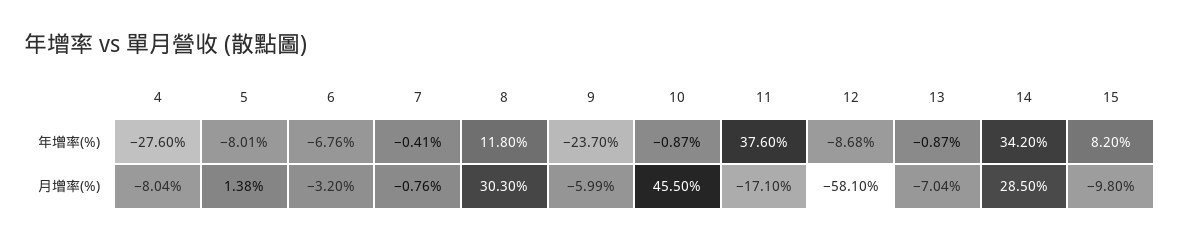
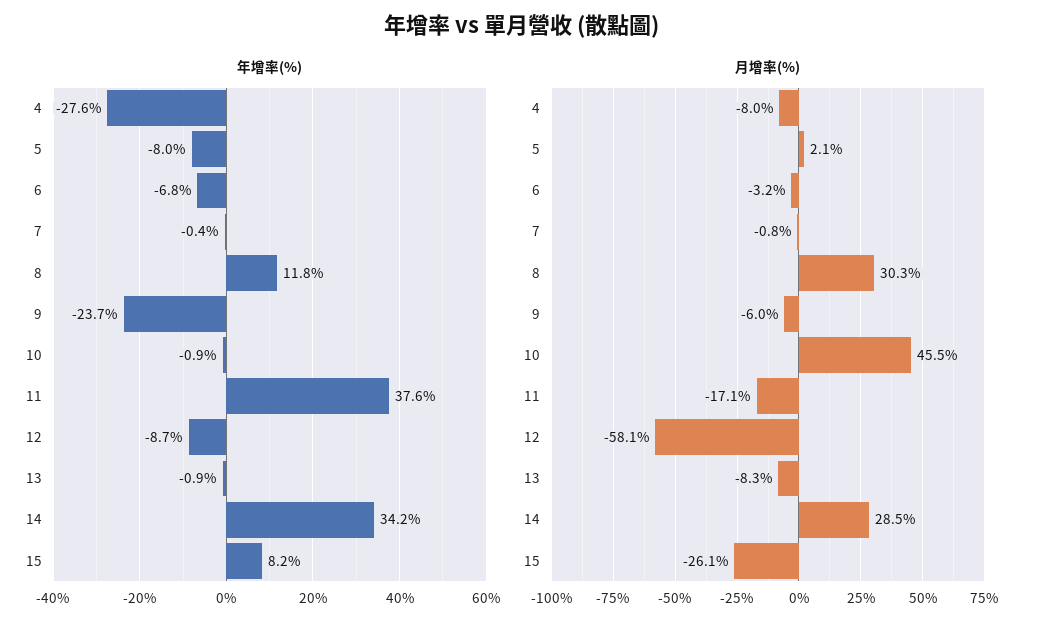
  {
    "年增率(%)": {
      "4": -27.6,
      "5": -8.01,
      "6": -6.76,
      "7": -0.41,
      "8": 11.8,
      "9": -23.7,
      "10": -0.87,
      "11": 37.6,
      "12": -8.68,
      "13": -0.87,
      "14": 34.2,
      "15": 8.2
    },
    "月增率(%)": {
      "4": -8.04,
-     "5": 1.38,
+     "5": 2.1,
      "6": -3.2,
      "7": -0.76,
      "8": 30.3,
      "9": -5.99,
      "10": 45.5,
      "11": -17.1,
      "12": -58.1,
-     "13": -7.04,
+     "13": -8.3,
      "14": 28.5,
-     "15": -9.8
+     "15": -26.1
    }
  }

